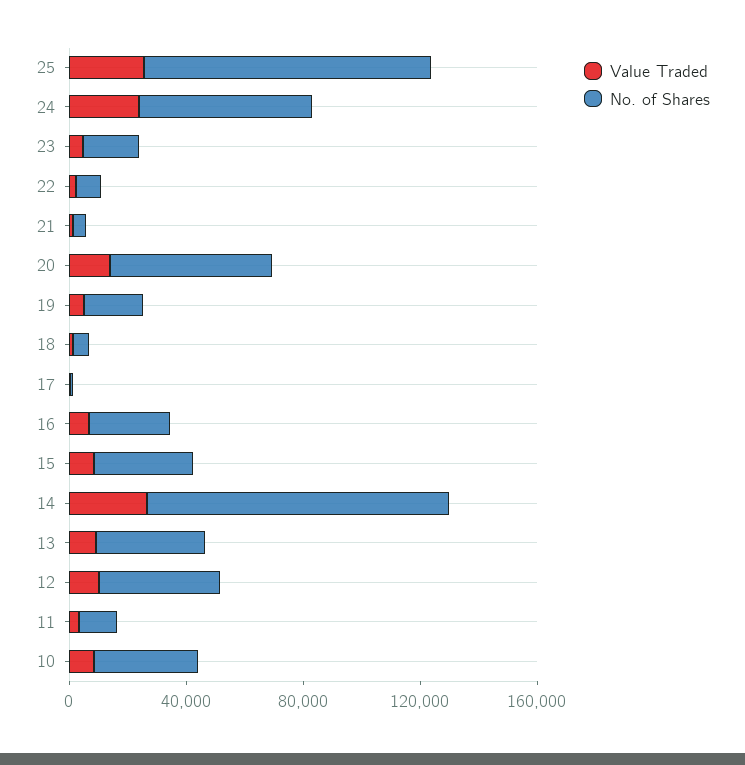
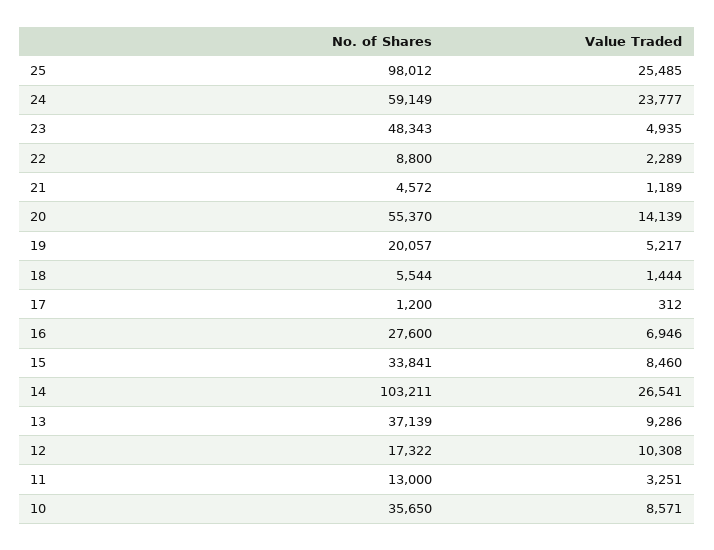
  {
    "Value Traded": {
      "25": 25485,
      "24": 23777,
      "23": 4935,
      "22": 2289,
      "21": 1189,
      "20": 14139,
      "19": 5217,
      "18": 1444,
      "17": 312,
      "16": 6946,
      "15": 8460,
      "14": 26541,
      "13": 9286,
      "12": 10308,
      "11": 3251,
      "10": 8571
    },
    "No. of Shares": {
      "25": 98012,
      "24": 59149,
-     "23": 20000,
+     "23": 48343,
      "22": 8800,
      "21": 4572,
      "20": 55370,
      "19": 20057,
      "18": 5544,
      "17": 1200,
      "16": 27600,
      "15": 33841,
      "14": 103211,
      "13": 37139,
-     "12": 40000,
+     "12": 17322,
      "11": 13000,
      "10": 35650
    }
  }

